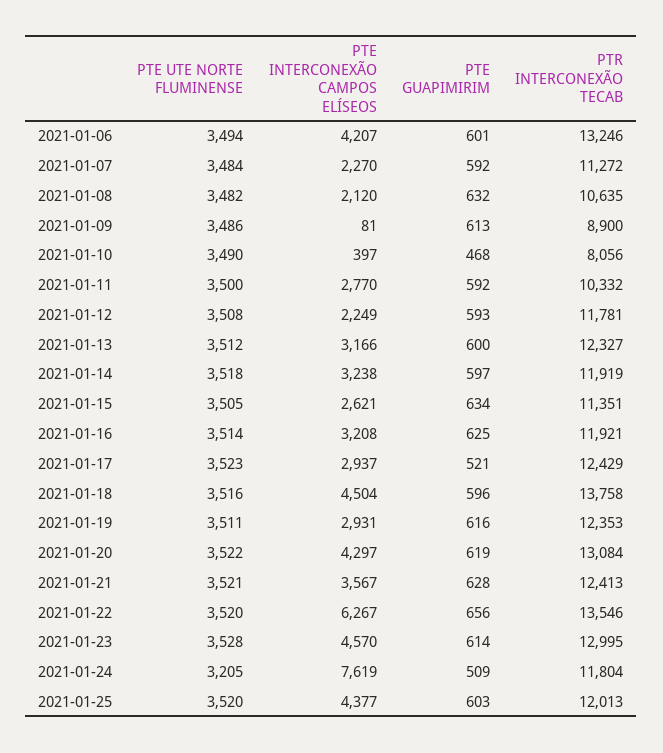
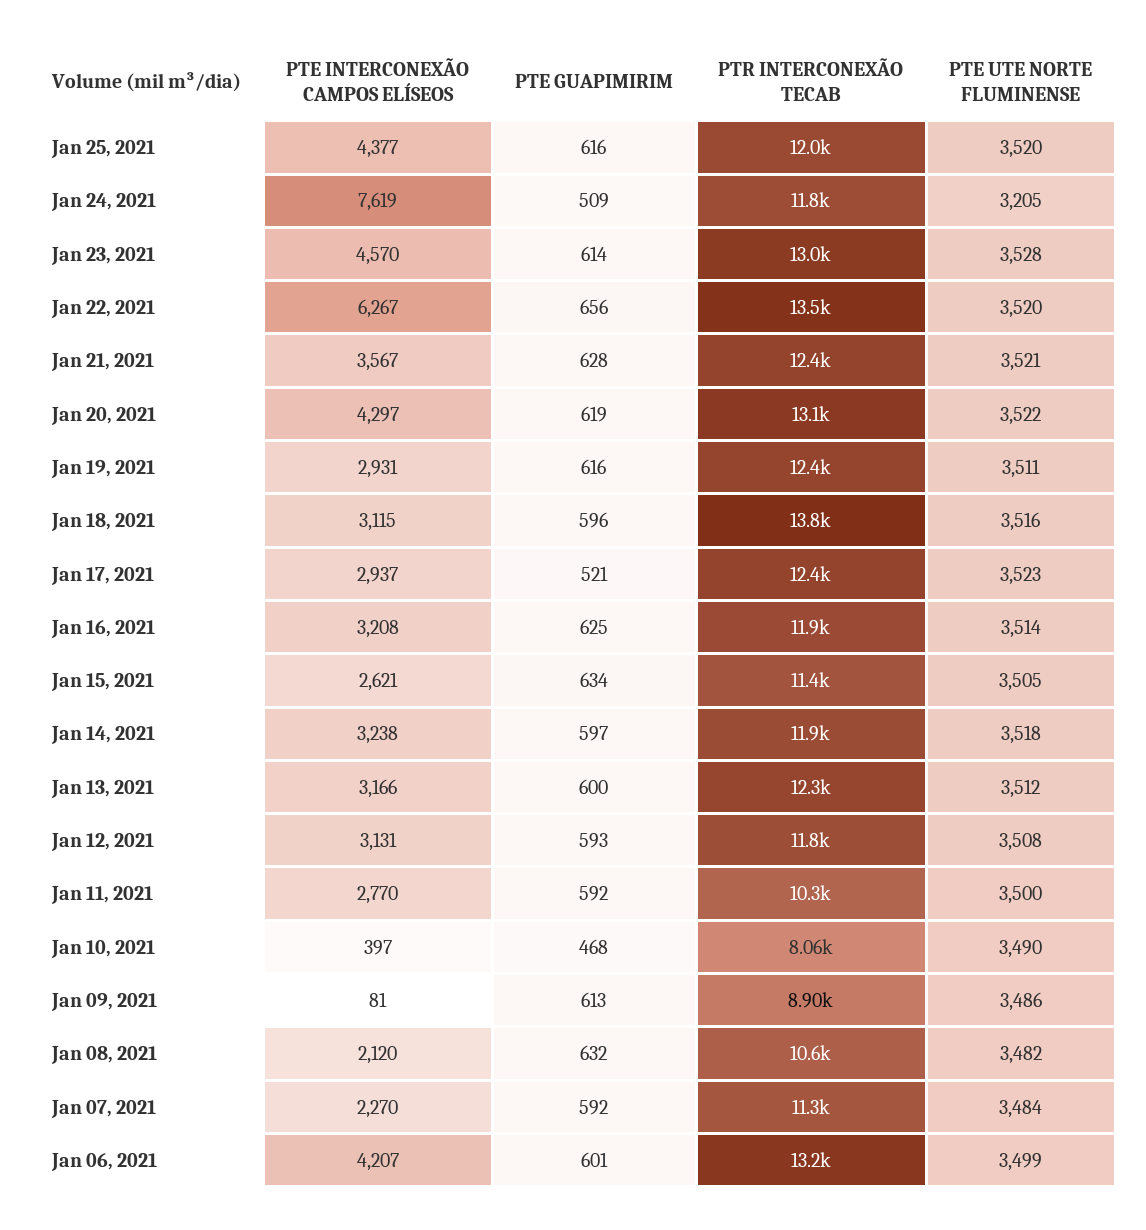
  {
    "PTE UTE NORTE FLUMINENSE": {
-     "2021-01-06": 3494,
+     "2021-01-06": 3499,
      "2021-01-07": 3484,
      "2021-01-08": 3482,
      "2021-01-09": 3486,
      "2021-01-10": 3490,
      "2021-01-11": 3500,
      "2021-01-12": 3508,
      "2021-01-13": 3512,
      "2021-01-14": 3518,
      "2021-01-15": 3505,
      "2021-01-16": 3514,
      "2021-01-17": 3523,
      "2021-01-18": 3516,
      "2021-01-19": 3511,
      "2021-01-20": 3522,
      "2021-01-21": 3521,
      "2021-01-22": 3520,
      "2021-01-23": 3528,
      "2021-01-24": 3205,
      "2021-01-25": 3520
    },
    "PTE INTERCONEXÃO CAMPOS ELÍSEOS": {
      "2021-01-06": 4207,
      "2021-01-07": 2270,
      "2021-01-08": 2120,
      "2021-01-09": 81,
      "2021-01-10": 397,
      "2021-01-11": 2770,
-     "2021-01-12": 2249,
+     "2021-01-12": 3131,
      "2021-01-13": 3166,
      "2021-01-14": 3238,
      "2021-01-15": 2621,
      "2021-01-16": 3208,
      "2021-01-17": 2937,
-     "2021-01-18": 4504,
+     "2021-01-18": 3115,
      "2021-01-19": 2931,
      "2021-01-20": 4297,
      "2021-01-21": 3567,
      "2021-01-22": 6267,
      "2021-01-23": 4570,
      "2021-01-24": 7619,
      "2021-01-25": 4377
    },
    "PTE GUAPIMIRIM": {
      "2021-01-06": 601,
      "2021-01-07": 592,
      "2021-01-08": 632,
      "2021-01-09": 613,
      "2021-01-10": 468,
      "2021-01-11": 592,
      "2021-01-12": 593,
      "2021-01-13": 600,
      "2021-01-14": 597,
      "2021-01-15": 634,
      "2021-01-16": 625,
      "2021-01-17": 521,
      "2021-01-18": 596,
      "2021-01-19": 616,
      "2021-01-20": 619,
      "2021-01-21": 628,
      "2021-01-22": 656,
      "2021-01-23": 614,
      "2021-01-24": 509,
-     "2021-01-25": 603
+     "2021-01-25": 616
    },
    "PTR INTERCONEXÃO TECAB": {
      "2021-01-06": 13246,
      "2021-01-07": 11272,
      "2021-01-08": 10635,
      "2021-01-09": 8900,
      "2021-01-10": 8056,
      "2021-01-11": 10332,
      "2021-01-12": 11781,
      "2021-01-13": 12327,
      "2021-01-14": 11919,
      "2021-01-15": 11351,
      "2021-01-16": 11921,
      "2021-01-17": 12429,
      "2021-01-18": 13758,
      "2021-01-19": 12353,
      "2021-01-20": 13084,
      "2021-01-21": 12413,
      "2021-01-22": 13546,
      "2021-01-23": 12995,
      "2021-01-24": 11804,
      "2021-01-25": 12013
    }
  }

